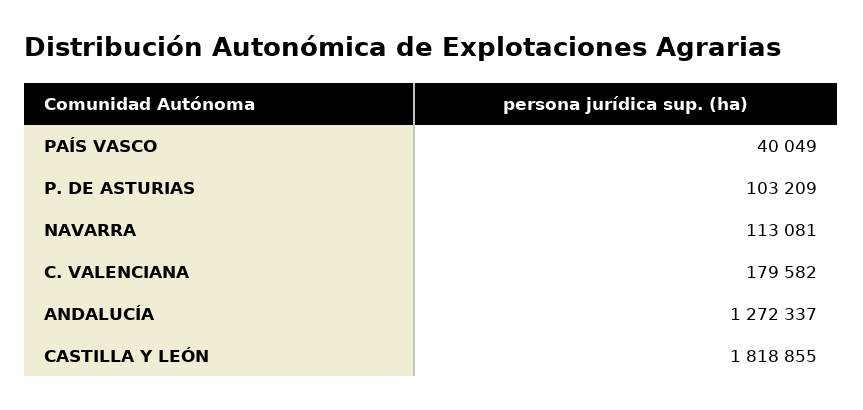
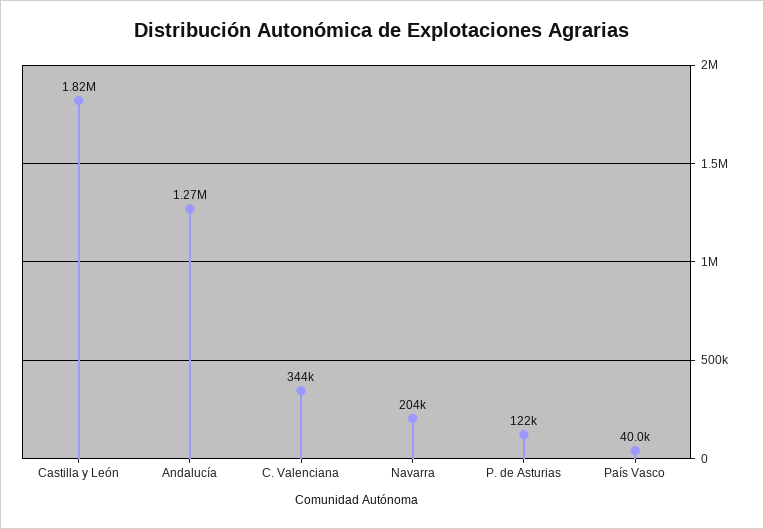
  {
    "PAÍS VASCO": 40049,
-   "P. DE ASTURIAS": 103209,
+   "P. DE ASTURIAS": 122000,
-   "NAVARRA": 113081,
+   "NAVARRA": 204000,
-   "C. VALENCIANA": 179582,
+   "C. VALENCIANA": 344000,
    "ANDALUCÍA": 1272337,
    "CASTILLA Y LEÓN": 1818855
  }

